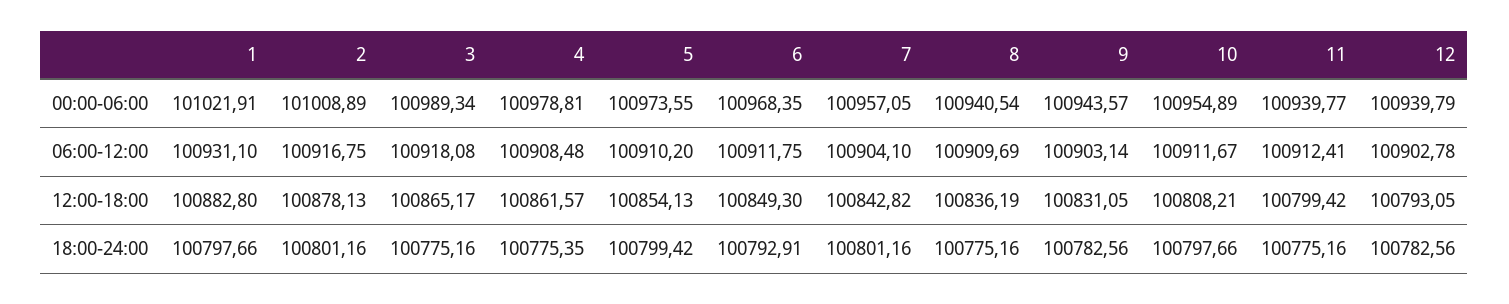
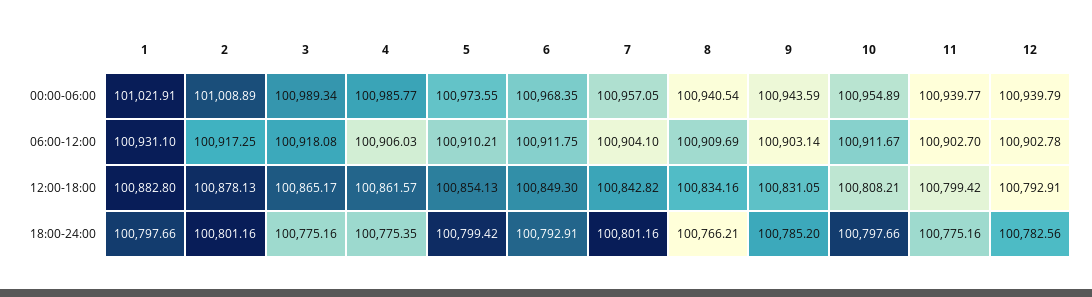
  {
    "1": {
      "00:00-06:00": 101021.91,
      "06:00-12:00": 100931.1,
      "12:00-18:00": 100882.8,
      "18:00-24:00": 100797.66
    },
    "2": {
      "00:00-06:00": 101008.89,
-     "06:00-12:00": 100916.75,
+     "06:00-12:00": 100917.25,
      "12:00-18:00": 100878.13,
      "18:00-24:00": 100801.16
    },
    "3": {
      "00:00-06:00": 100989.34,
      "06:00-12:00": 100918.08,
      "12:00-18:00": 100865.17,
      "18:00-24:00": 100775.16
    },
    "4": {
-     "00:00-06:00": 100978.81,
+     "00:00-06:00": 100985.77,
-     "06:00-12:00": 100908.48,
+     "06:00-12:00": 100906.03,
      "12:00-18:00": 100861.57,
      "18:00-24:00": 100775.35
    },
    "5": {
      "00:00-06:00": 100973.55,
-     "06:00-12:00": 100910.2,
+     "06:00-12:00": 100910.21,
      "12:00-18:00": 100854.13,
      "18:00-24:00": 100799.42
    },
    "6": {
      "00:00-06:00": 100968.35,
      "06:00-12:00": 100911.75,
      "12:00-18:00": 100849.3,
      "18:00-24:00": 100792.91
    },
    "7": {
      "00:00-06:00": 100957.05,
      "06:00-12:00": 100904.1,
      "12:00-18:00": 100842.82,
      "18:00-24:00": 100801.16
    },
    "8": {
      "00:00-06:00": 100940.54,
      "06:00-12:00": 100909.69,
-     "12:00-18:00": 100836.19,
+     "12:00-18:00": 100834.16,
-     "18:00-24:00": 100775.16
+     "18:00-24:00": 100766.21
    },
    "9": {
-     "00:00-06:00": 100943.57,
+     "00:00-06:00": 100943.59,
      "06:00-12:00": 100903.14,
      "12:00-18:00": 100831.05,
-     "18:00-24:00": 100782.56
+     "18:00-24:00": 100785.2
    },
    "10": {
      "00:00-06:00": 100954.89,
      "06:00-12:00": 100911.67,
      "12:00-18:00": 100808.21,
      "18:00-24:00": 100797.66
    },
    "11": {
      "00:00-06:00": 100939.77,
-     "06:00-12:00": 100912.41,
+     "06:00-12:00": 100902.7,
      "12:00-18:00": 100799.42,
      "18:00-24:00": 100775.16
    },
    "12": {
      "00:00-06:00": 100939.79,
      "06:00-12:00": 100902.78,
-     "12:00-18:00": 100793.05,
+     "12:00-18:00": 100792.91,
      "18:00-24:00": 100782.56
    }
  }

